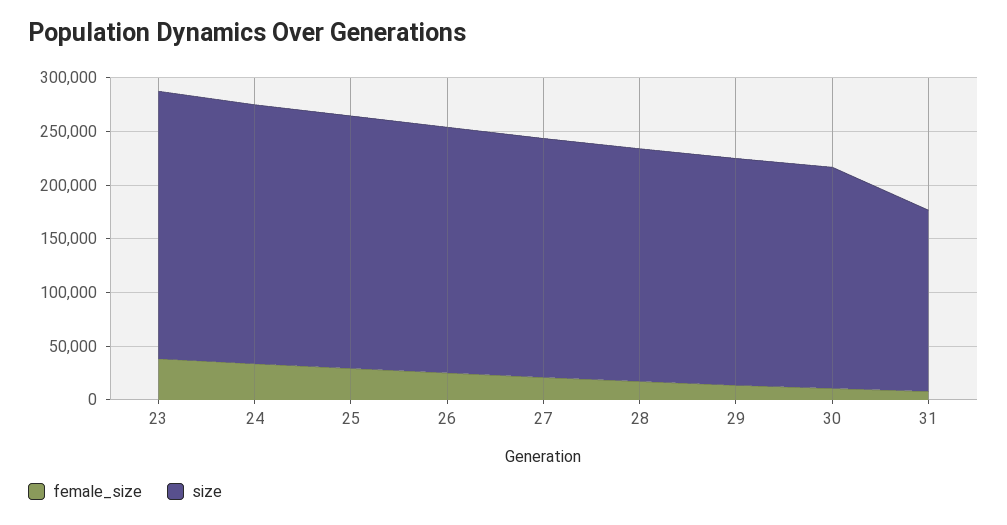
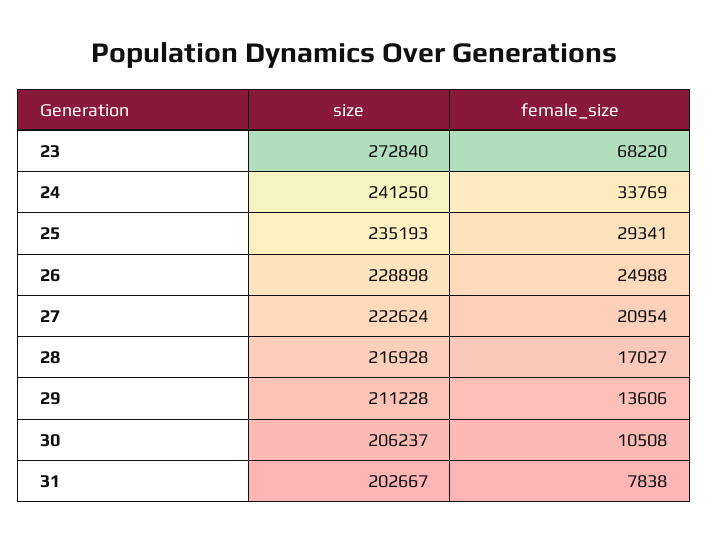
  {
    "female_size": {
-     "23": 40000,
+     "23": 68220,
      "24": 33769,
      "25": 29341,
      "26": 24988,
      "27": 20954,
      "28": 17027,
      "29": 13606,
      "30": 10508,
      "31": 7838
    },
    "size": {
-     "23": 250000,
+     "23": 272840,
      "24": 241250,
      "25": 235193,
      "26": 228898,
      "27": 222624,
      "28": 216928,
      "29": 211228,
      "30": 206237,
-     "31": 170000
+     "31": 202667
    }
  }

